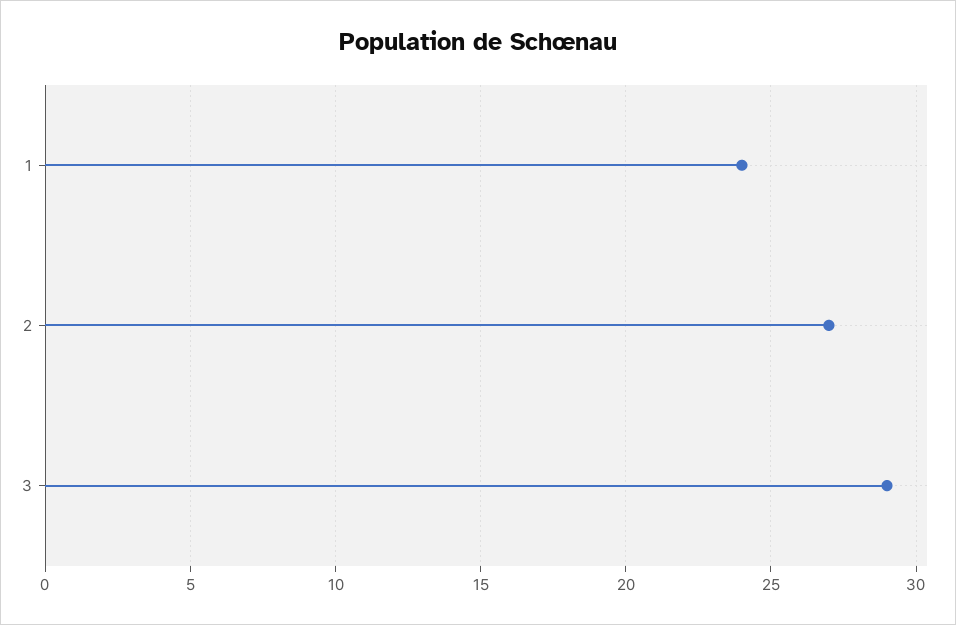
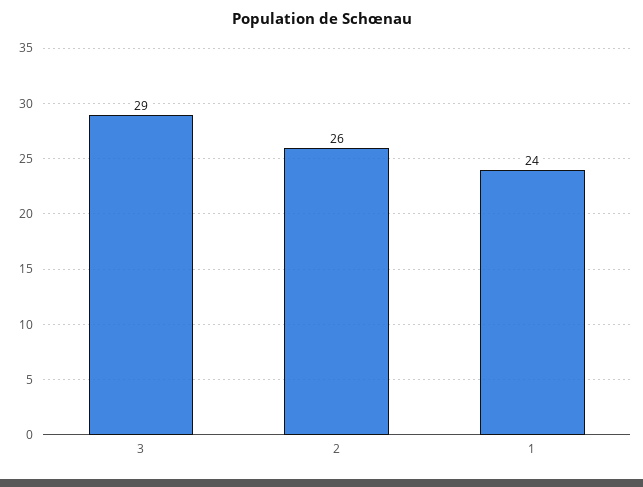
  {
    "1": 24,
-   "2": 27,
+   "2": 26,
    "3": 29
  }

